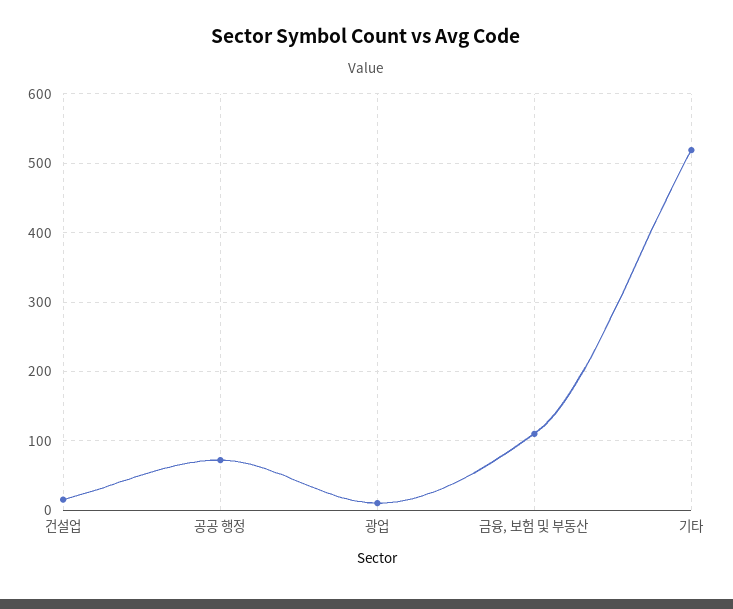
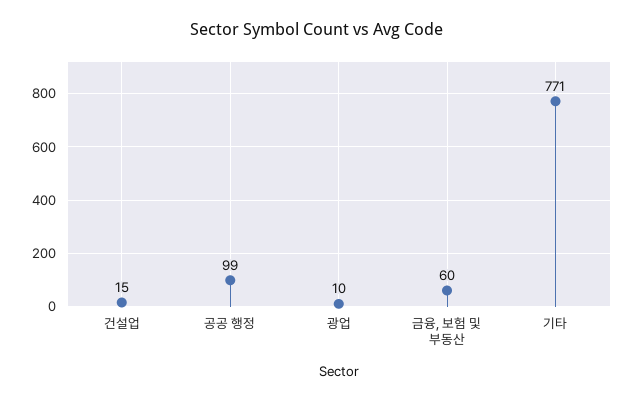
  {
    "건설업": 15,
-   "공공 행정": 70,
+   "공공 행정": 99,
    "광업": 10,
-   "금융, 보험 및 부동산": 110,
+   "금융, 보험 및 부동산": 60,
-   "기타": 520
+   "기타": 771
  }

